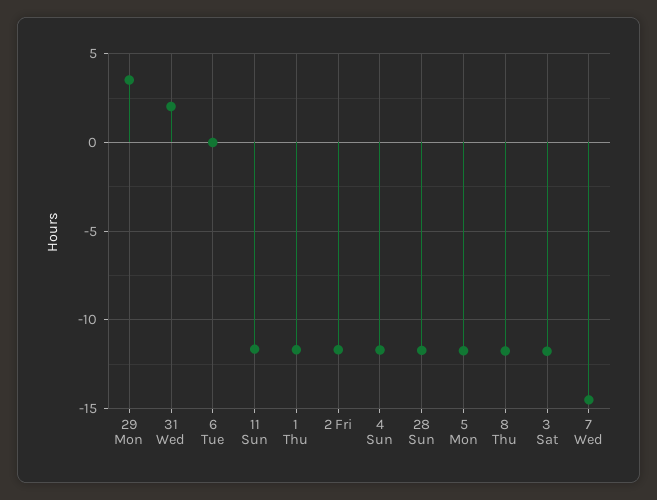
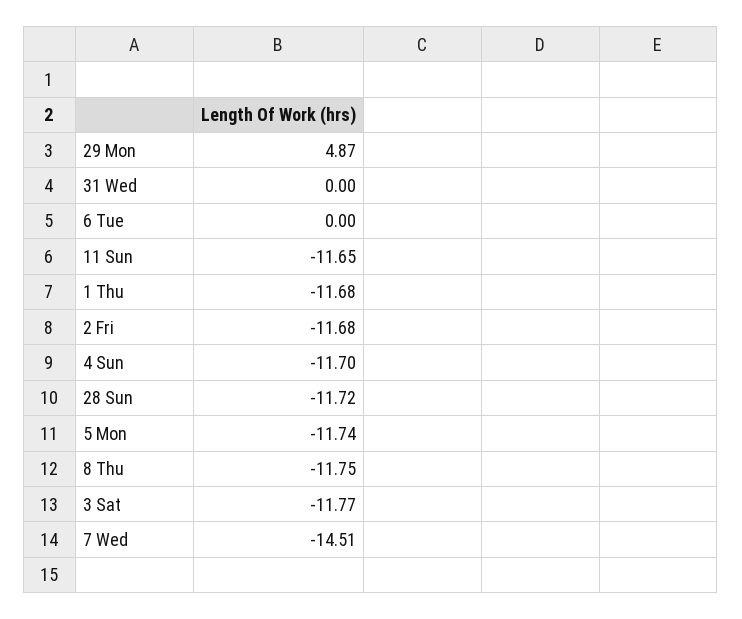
  {
-   "29 Mon": 3.5,
+   "29 Mon": 4.87,
-   "31 Wed": 2,
+   "31 Wed": 0,
    "6 Tue": 0,
    "11 Sun": -11.65,
    "1 Thu": -11.68,
    "2 Fri": -11.68,
    "4 Sun": -11.7,
    "28 Sun": -11.72,
    "5 Mon": -11.74,
    "8 Thu": -11.75,
    "3 Sat": -11.77,
    "7 Wed": -14.51
  }

